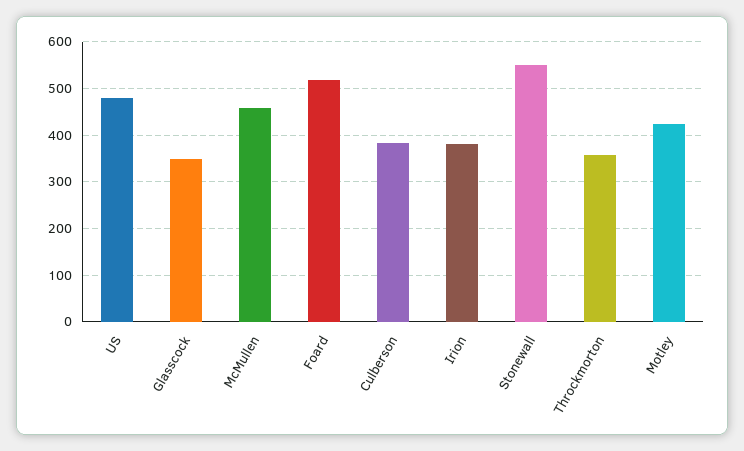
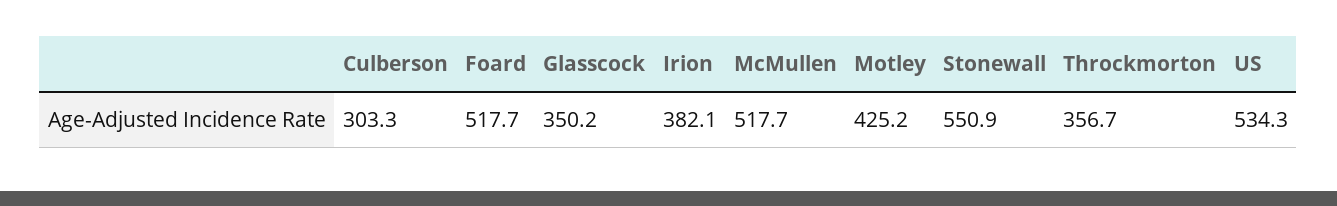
  {
-   "US": 480,
+   "US": 534.3,
    "Glasscock": 350.2,
-   "McMullen": 460,
+   "McMullen": 517.7,
    "Foard": 517.7,
-   "Culberson": 380,
+   "Culberson": 303.3,
    "Irion": 382.1,
    "Stonewall": 550.9,
    "Throckmorton": 356.7,
    "Motley": 425.2
  }

